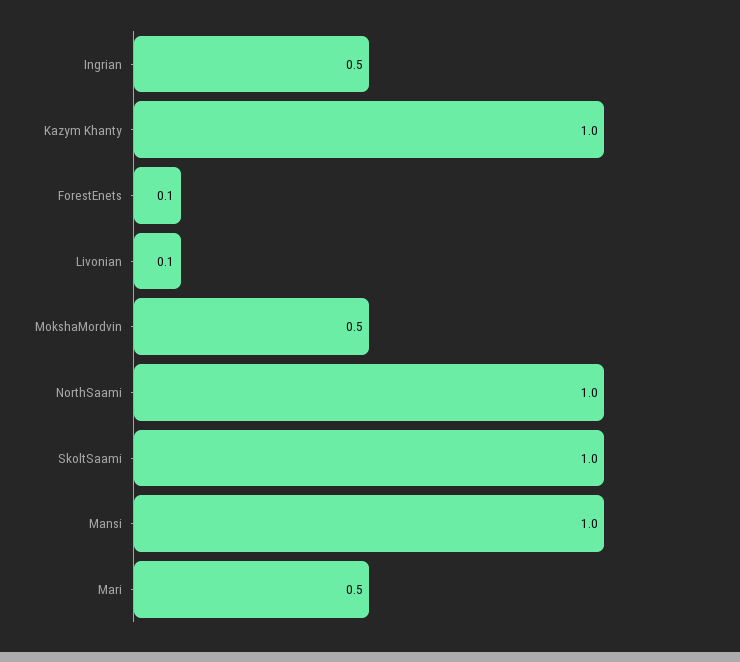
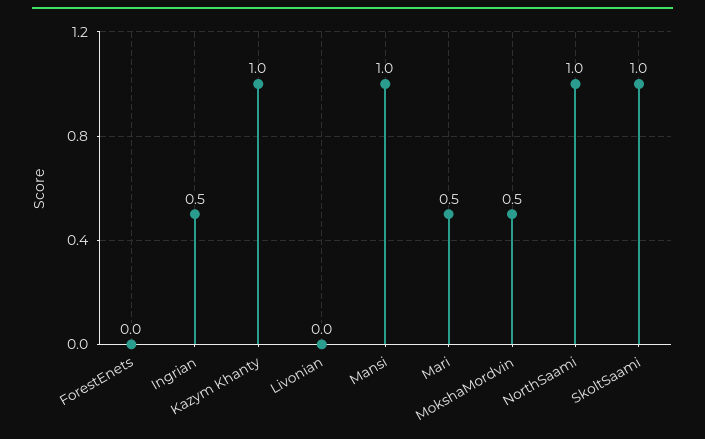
  {
    "Ingrian": 0.5,
    "Kazym Khanty": 1,
-   "ForestEnets": 0.1,
+   "ForestEnets": 0,
-   "Livonian": 0.1,
+   "Livonian": 0,
    "MokshaMordvin": 0.5,
    "NorthSaami": 1,
    "SkoltSaami": 1,
    "Mansi": 1,
    "Mari": 0.5
  }

